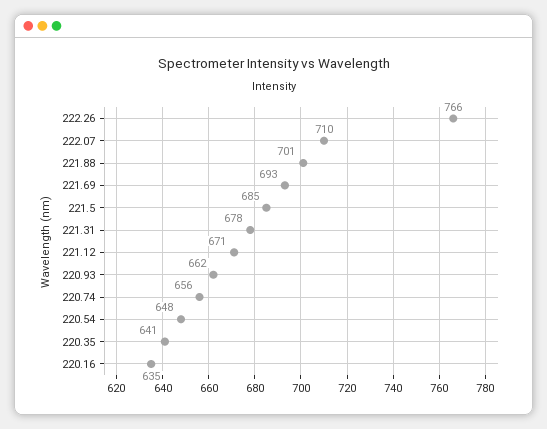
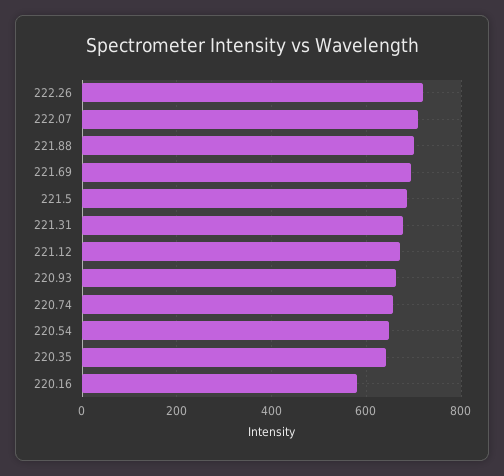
  {
-   "222.26": 766,
+   "222.26": 720,
    "222.07": 710,
    "221.88": 701,
    "221.69": 693,
    "221.5": 685,
    "221.31": 678,
    "221.12": 671,
    "220.93": 662,
    "220.74": 656,
    "220.54": 648,
    "220.35": 641,
-   "220.16": 635
+   "220.16": 580
  }

